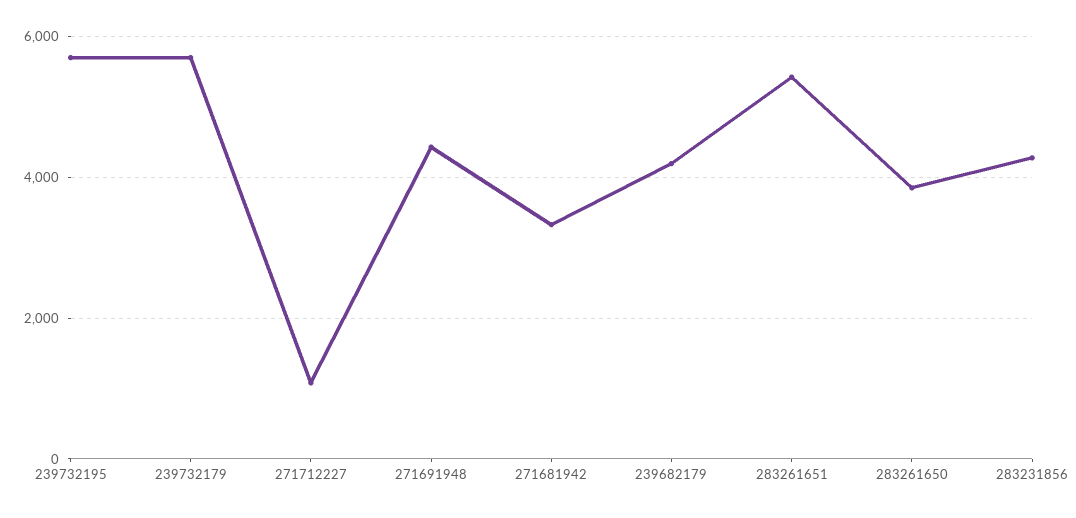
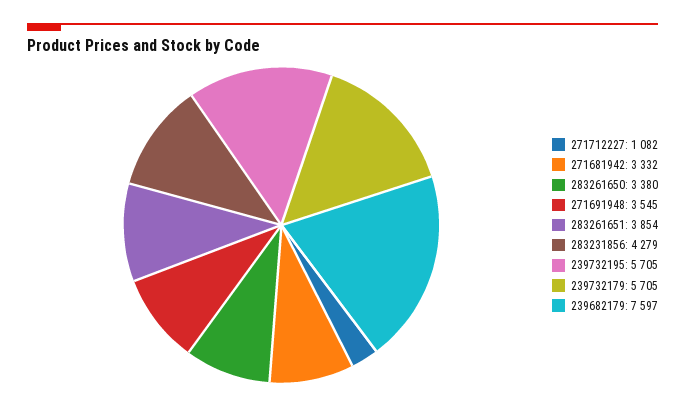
  {
    "239732195": 5705,
    "239732179": 5705,
    "271712227": 1082,
-   "271691948": 4400,
+   "271691948": 3545,
    "271681942": 3332,
-   "239682179": 4200,
+   "239682179": 7597,
-   "283261651": 5400,
+   "283261651": 3854,
-   "283261650": 3800,
+   "283261650": 3380,
    "283231856": 4279
  }

